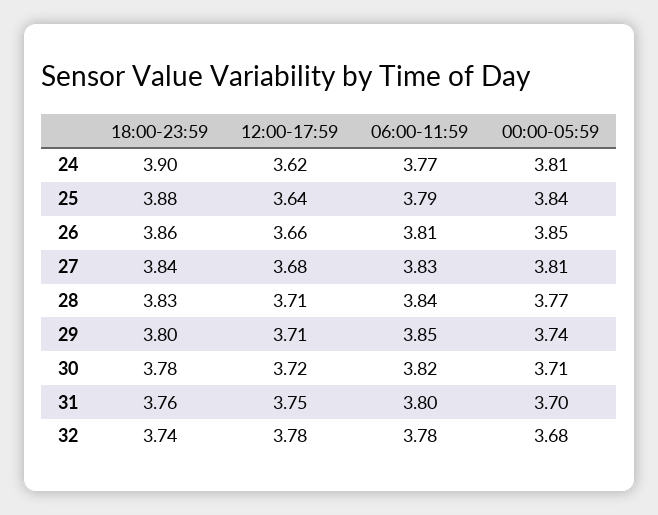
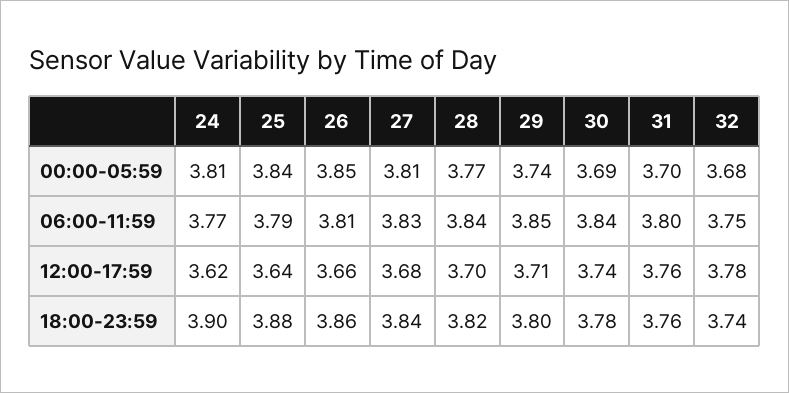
  {
    "18:00-23:59": {
      "24": 3.9,
      "25": 3.88,
      "26": 3.86,
      "27": 3.84,
-     "28": 3.83,
+     "28": 3.82,
      "29": 3.8,
      "30": 3.78,
      "31": 3.76,
      "32": 3.74
    },
    "12:00-17:59": {
      "24": 3.62,
      "25": 3.64,
      "26": 3.66,
      "27": 3.68,
-     "28": 3.71,
+     "28": 3.7,
      "29": 3.71,
-     "30": 3.72,
+     "30": 3.74,
-     "31": 3.75,
+     "31": 3.76,
      "32": 3.78
    },
    "06:00-11:59": {
      "24": 3.77,
      "25": 3.79,
      "26": 3.81,
      "27": 3.83,
      "28": 3.84,
      "29": 3.85,
-     "30": 3.82,
+     "30": 3.84,
      "31": 3.8,
-     "32": 3.78
+     "32": 3.75
    },
    "00:00-05:59": {
      "24": 3.81,
      "25": 3.84,
      "26": 3.85,
      "27": 3.81,
      "28": 3.77,
      "29": 3.74,
-     "30": 3.71,
+     "30": 3.69,
      "31": 3.7,
      "32": 3.68
    }
  }

